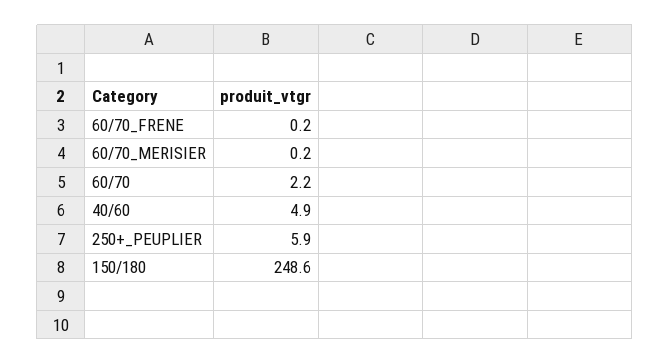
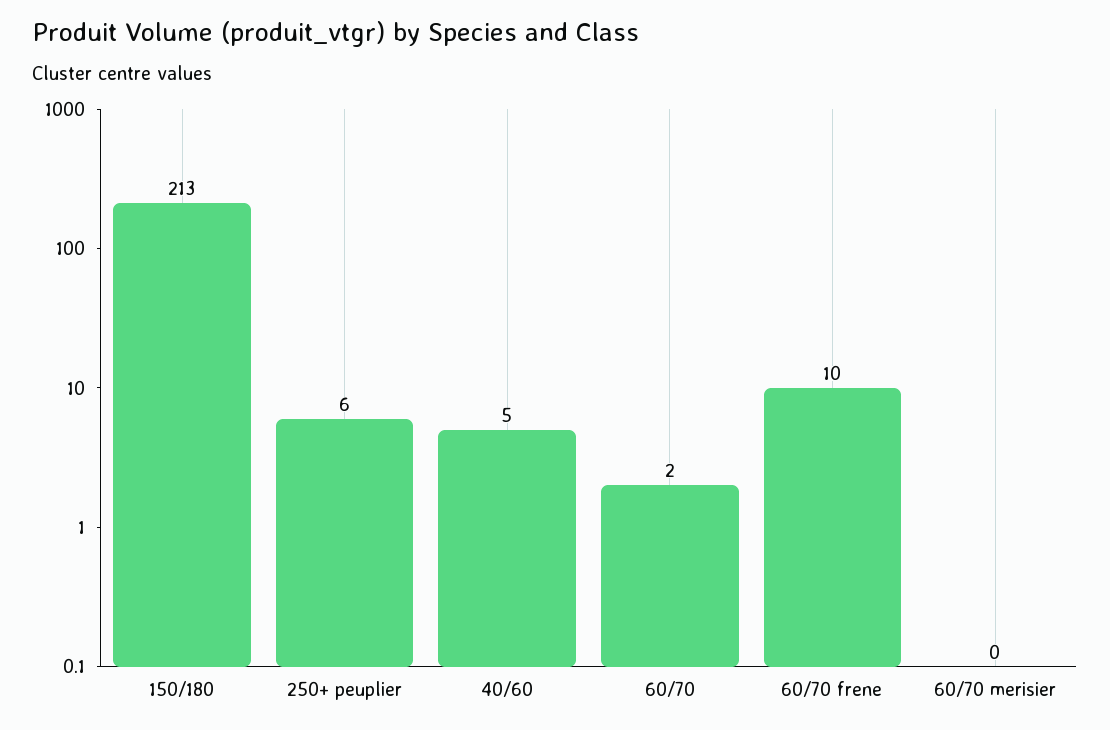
  {
-   "60/70_FRENE": 0.2,
+   "60/70_FRENE": 10,
    "60/70_MERISIER": 0.2,
    "60/70": 2.2,
    "40/60": 4.9,
    "250+_PEUPLIER": 5.9,
-   "150/180": 248.6
+   "150/180": 213
  }

